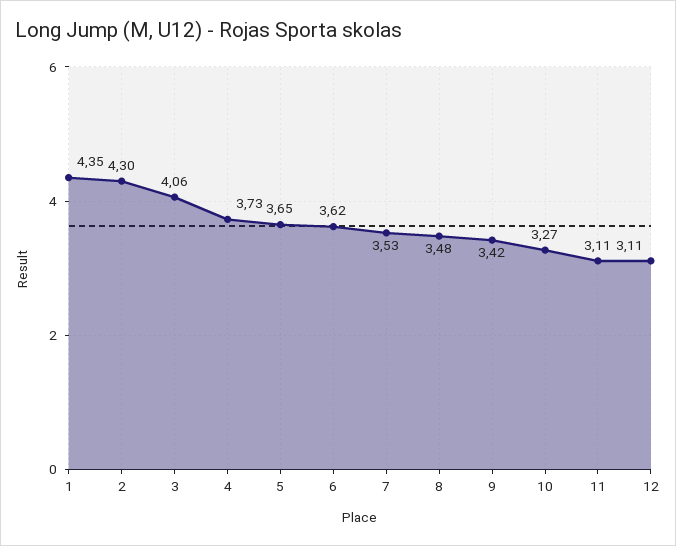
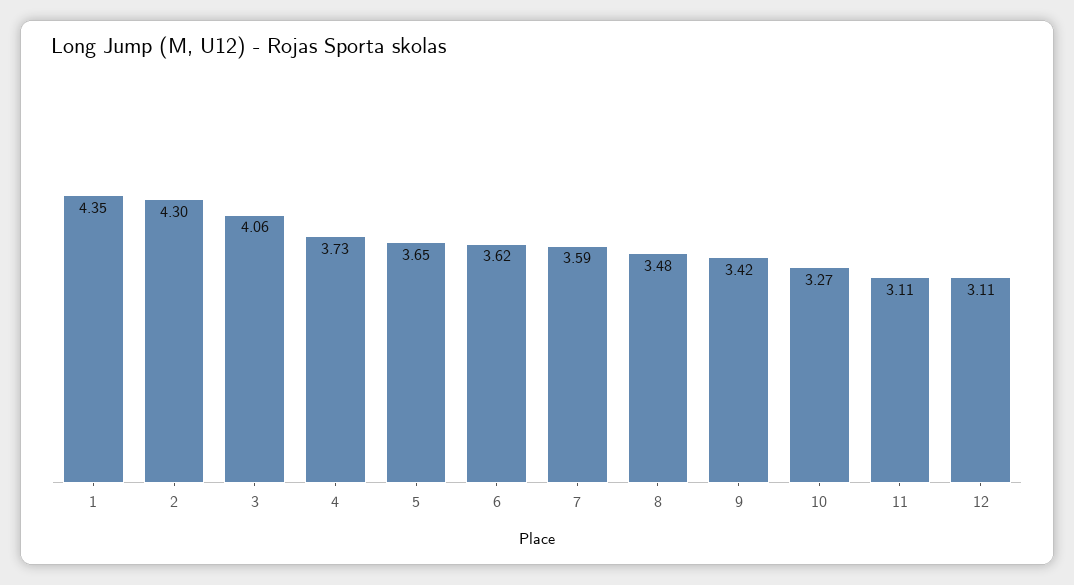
  {
    "1": 4.35,
    "2": 4.3,
    "3": 4.06,
    "4": 3.73,
    "5": 3.65,
    "6": 3.62,
-   "7": 3.53,
+   "7": 3.59,
    "8": 3.48,
    "9": 3.42,
    "10": 3.27,
    "11": 3.11,
    "12": 3.11
  }

